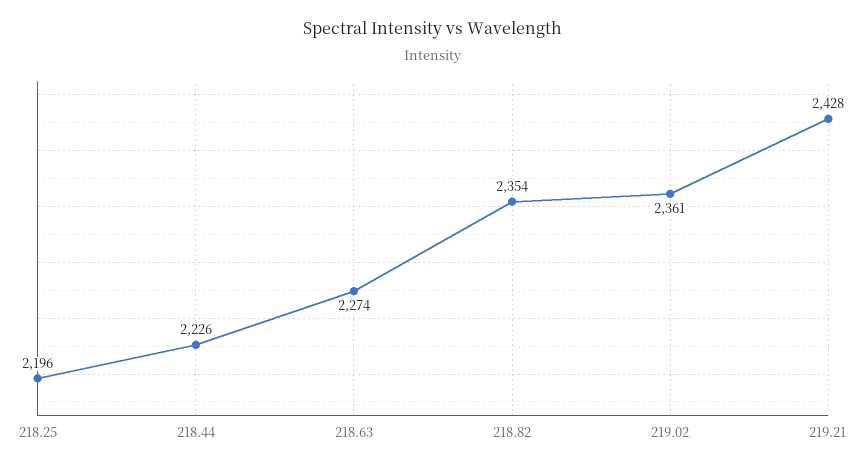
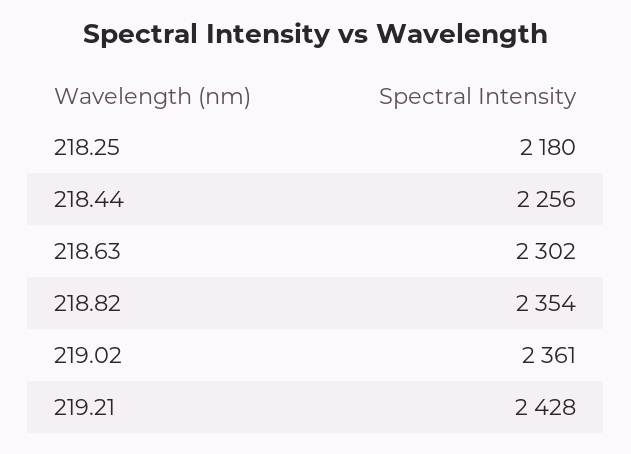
  {
-   "218.25": 2196,
+   "218.25": 2180,
-   "218.44": 2226,
+   "218.44": 2256,
-   "218.63": 2274,
+   "218.63": 2302,
    "218.82": 2354,
    "219.02": 2361,
    "219.21": 2428
  }

